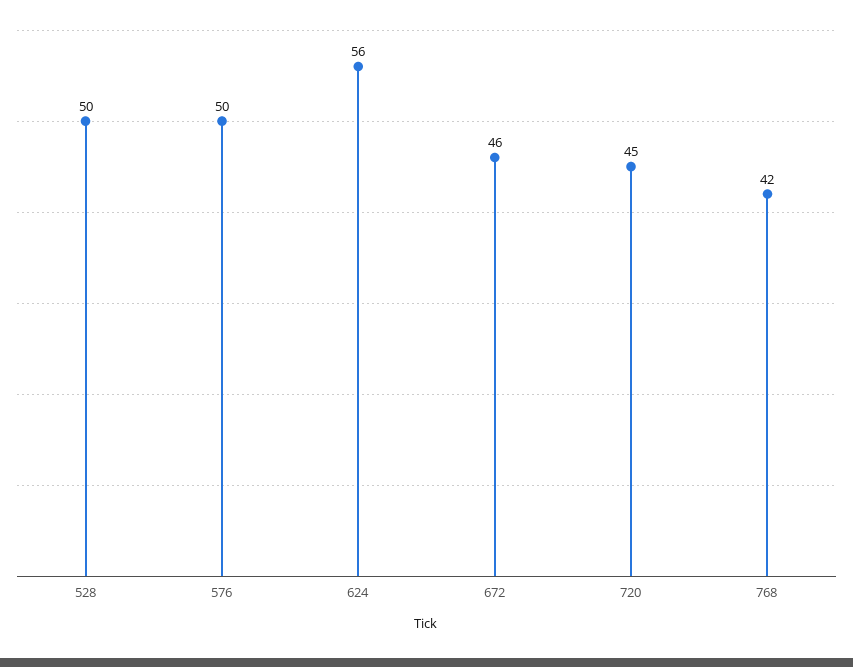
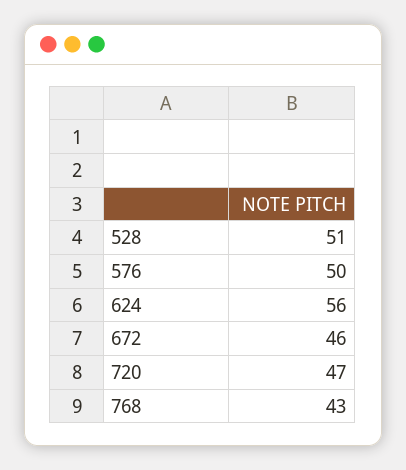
  {
-   "528": 50,
+   "528": 51,
    "576": 50,
    "624": 56,
    "672": 46,
-   "720": 45,
+   "720": 47,
-   "768": 42
+   "768": 43
  }

